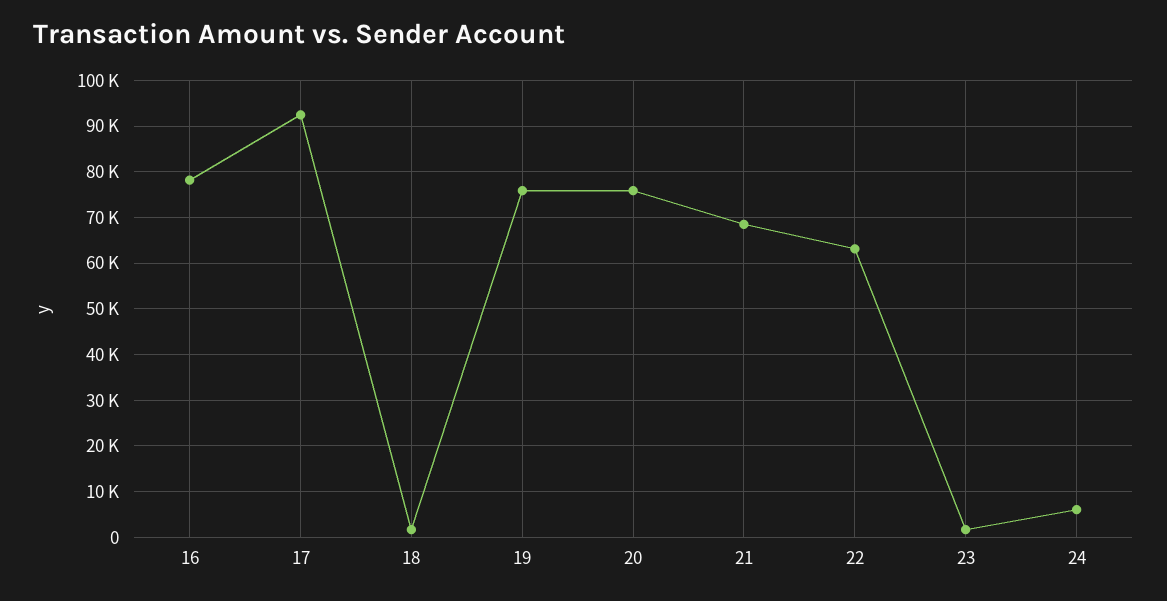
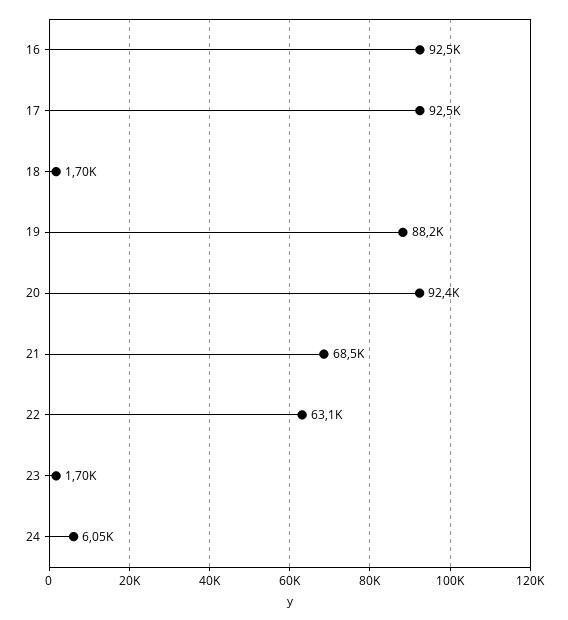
  {
-   "16": 78000,
+   "16": 92500,
    "17": 92500,
    "18": 1700,
-   "19": 76000,
+   "19": 88200,
-   "20": 76000,
+   "20": 92400,
    "21": 68500,
    "22": 63100,
    "23": 1700,
    "24": 6050
  }

